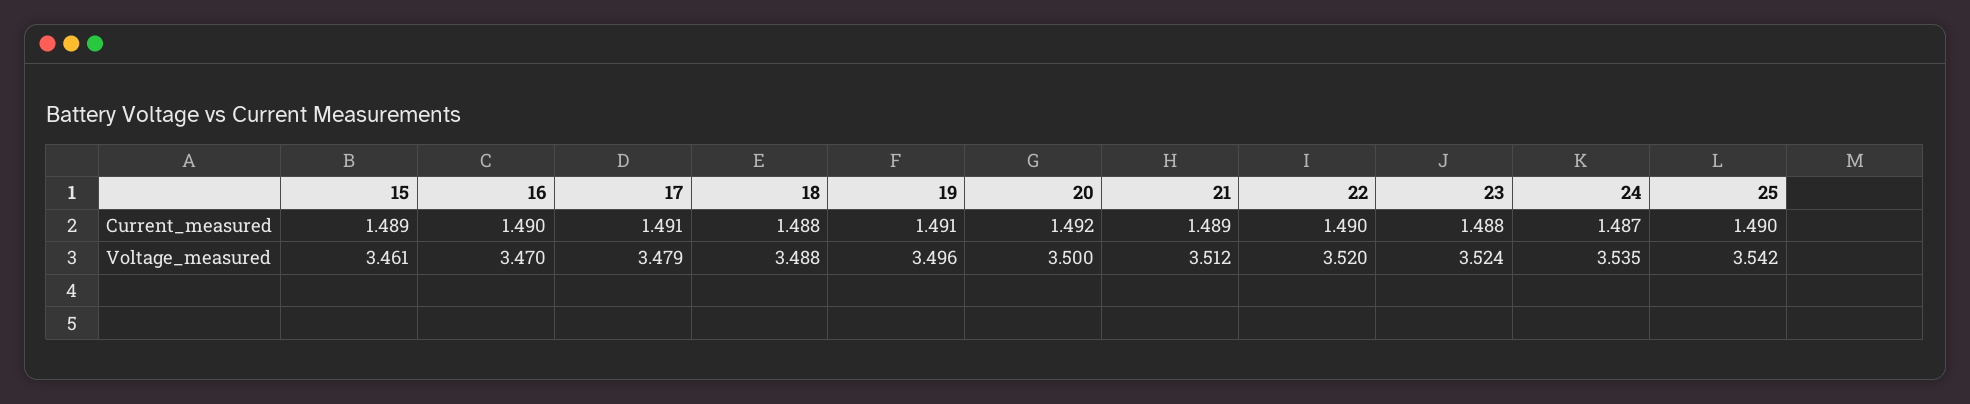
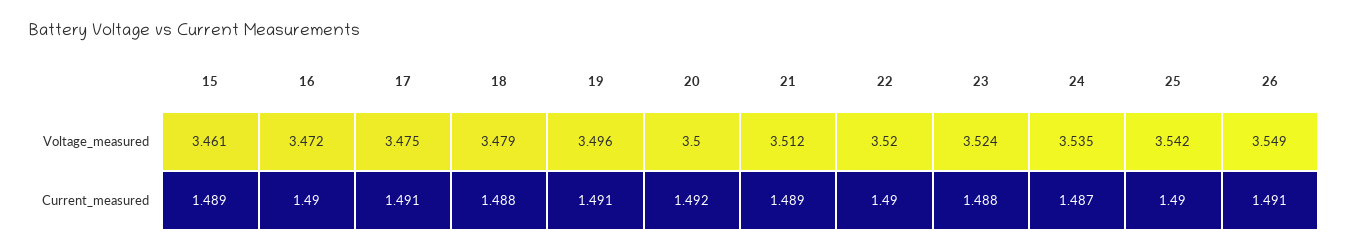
  {
    "15": {
      "Current_measured": 1.489,
      "Voltage_measured": 3.461
    },
    "16": {
      "Current_measured": 1.49,
-     "Voltage_measured": 3.47
+     "Voltage_measured": 3.472
    },
    "17": {
      "Current_measured": 1.491,
-     "Voltage_measured": 3.479
+     "Voltage_measured": 3.475
    },
    "18": {
      "Current_measured": 1.488,
-     "Voltage_measured": 3.488
+     "Voltage_measured": 3.479
    },
    "19": {
      "Current_measured": 1.491,
      "Voltage_measured": 3.496
    },
    "20": {
      "Current_measured": 1.492,
      "Voltage_measured": 3.5
    },
    "21": {
      "Current_measured": 1.489,
      "Voltage_measured": 3.512
    },
    "22": {
      "Current_measured": 1.49,
      "Voltage_measured": 3.52
    },
    "23": {
      "Current_measured": 1.488,
      "Voltage_measured": 3.524
    },
    "24": {
      "Current_measured": 1.487,
      "Voltage_measured": 3.535
    },
    "25": {
      "Current_measured": 1.49,
      "Voltage_measured": 3.542
-   }
+   },
+   "26": {
+     "Voltage_measured": 3.549,
+     "Current_measured": 1.491
+   }
  }

